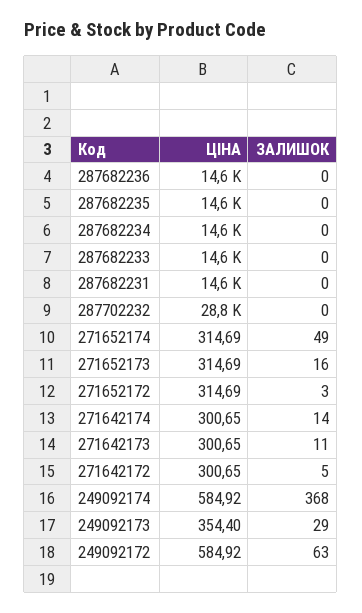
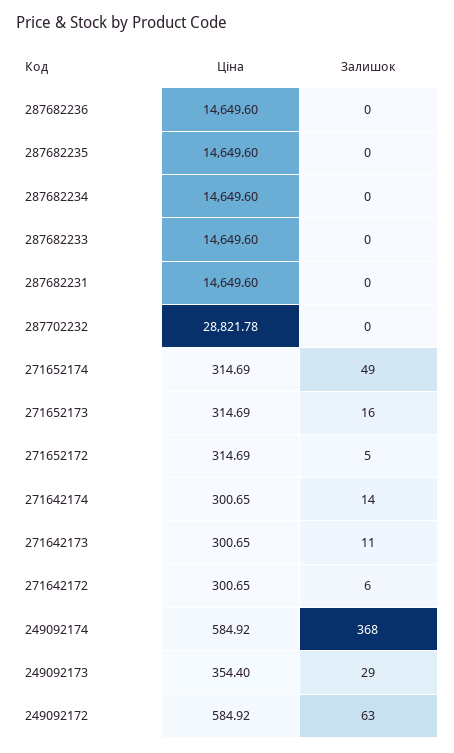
  {
    "ЦІНА": {
      "287682236": 14649.6,
      "287682235": 14649.6,
      "287682234": 14649.6,
      "287682233": 14649.6,
      "287682231": 14649.6,
      "287702232": 28821.78,
      "271652174": 314.69,
      "271652173": 314.69,
      "271652172": 314.69,
      "271642174": 300.65,
      "271642173": 300.65,
      "271642172": 300.65,
      "249092174": 584.92,
      "249092173": 354.4,
      "249092172": 584.92
    },
    "ЗАЛИШОК": {
      "287682236": 0,
      "287682235": 0,
      "287682234": 0,
      "287682233": 0,
      "287682231": 0,
      "287702232": 0,
      "271652174": 49,
      "271652173": 16,
-     "271652172": 3,
+     "271652172": 5,
      "271642174": 14,
      "271642173": 11,
-     "271642172": 5,
+     "271642172": 6,
      "249092174": 368,
      "249092173": 29,
      "249092172": 63
    }
  }

